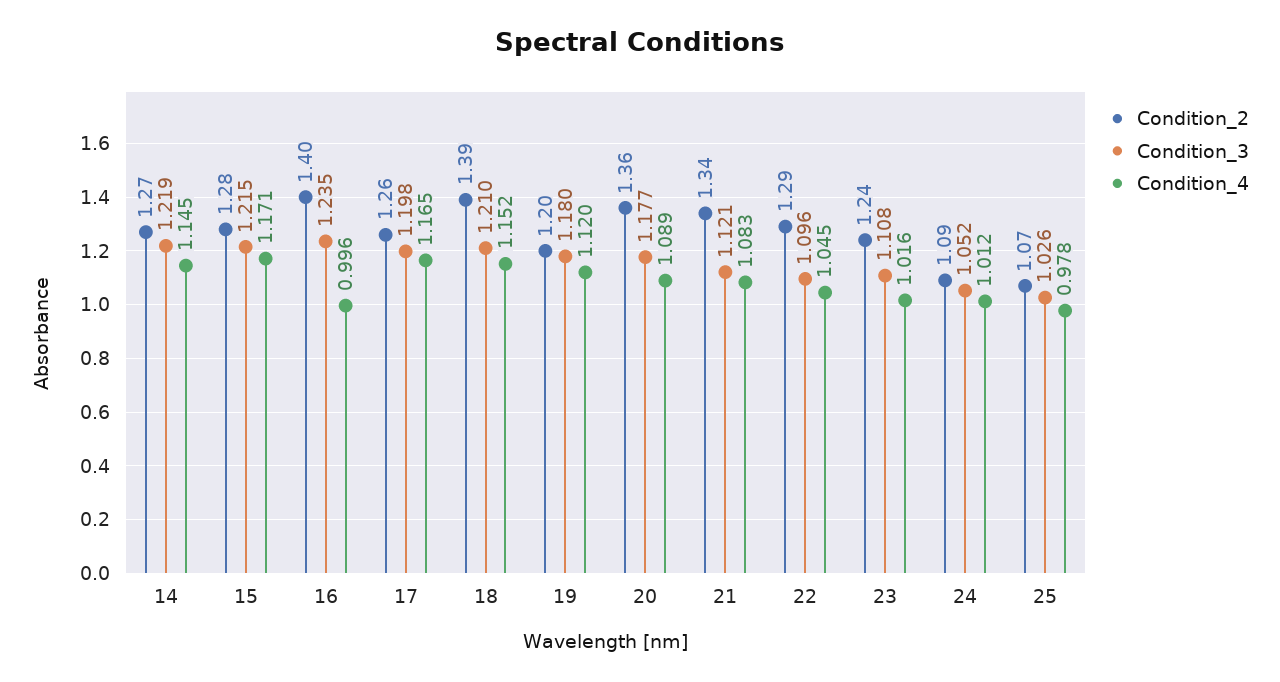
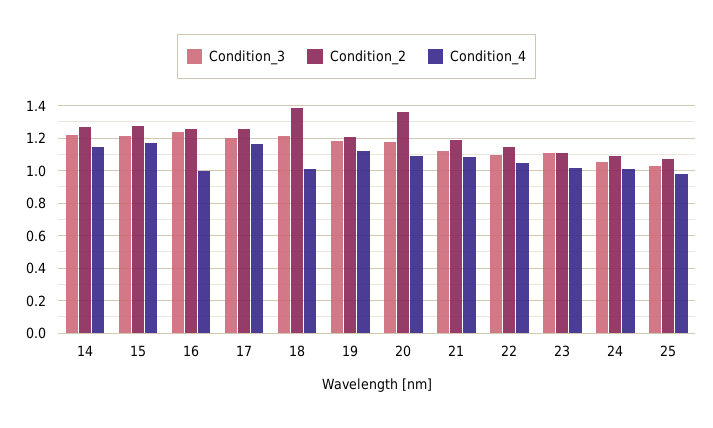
  {
    "Condition_2": {
      "14": 1.27,
      "15": 1.28,
-     "16": 1.4,
+     "16": 1.25,
      "17": 1.26,
      "18": 1.39,
      "19": 1.2,
      "20": 1.36,
-     "21": 1.34,
+     "21": 1.2,
-     "22": 1.29,
+     "22": 1.15,
-     "23": 1.24,
+     "23": 1.1,
      "24": 1.09,
      "25": 1.07
    },
    "Condition_3": {
      "14": 1.219,
      "15": 1.215,
      "16": 1.235,
      "17": 1.198,
      "18": 1.21,
      "19": 1.18,
      "20": 1.177,
      "21": 1.121,
      "22": 1.096,
      "23": 1.108,
      "24": 1.052,
      "25": 1.026
    },
    "Condition_4": {
      "14": 1.145,
      "15": 1.171,
      "16": 0.996,
      "17": 1.165,
-     "18": 1.152,
+     "18": 1,
      "19": 1.12,
      "20": 1.089,
      "21": 1.083,
      "22": 1.045,
      "23": 1.016,
      "24": 1.012,
      "25": 0.978
    }
  }

